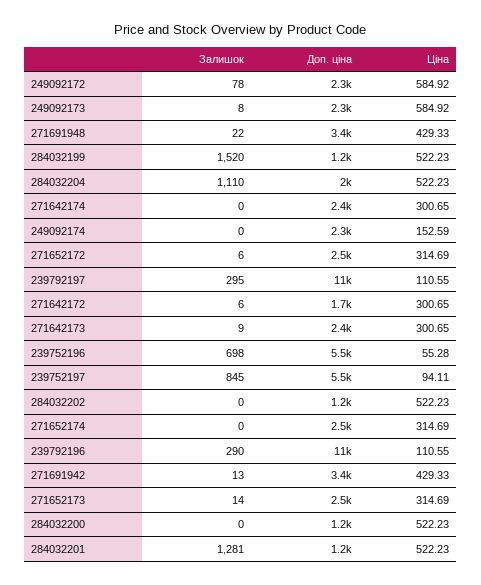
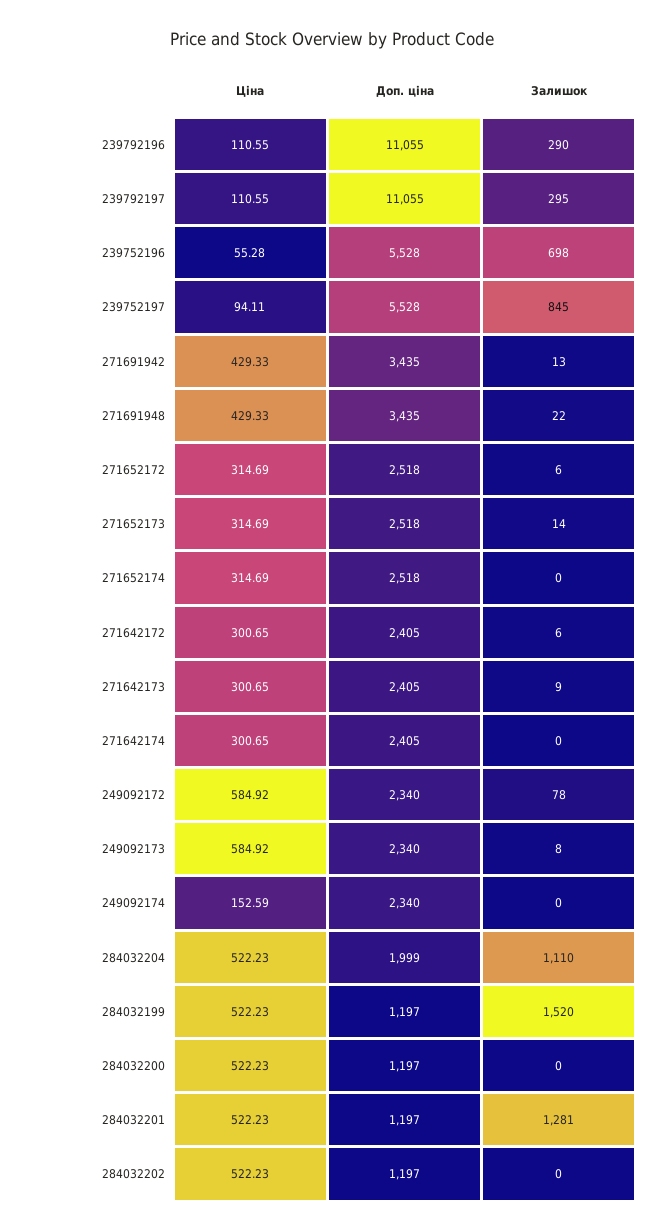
  {
    "Залишок": {
      "249092172": 78,
      "249092173": 8,
      "271691948": 22,
      "284032199": 1520,
      "284032204": 1110,
      "271642174": 0,
      "249092174": 0,
      "271652172": 6,
      "239792197": 295,
      "271642172": 6,
      "271642173": 9,
      "239752196": 698,
      "239752197": 845,
      "284032202": 0,
      "271652174": 0,
      "239792196": 290,
      "271691942": 13,
      "271652173": 14,
      "284032200": 0,
      "284032201": 1281
    },
    "Доп. ціна": {
      "249092172": 2340,
      "249092173": 2340,
      "271691948": 3435,
      "284032199": 1197,
      "284032204": 1999,
      "271642174": 2405,
      "249092174": 2340,
      "271652172": 2518,
      "239792197": 11055,
-     "271642172": 1700,
+     "271642172": 2405,
      "271642173": 2405,
      "239752196": 5528,
      "239752197": 5528,
      "284032202": 1197,
      "271652174": 2518,
      "239792196": 11055,
      "271691942": 3435,
      "271652173": 2518,
      "284032200": 1197,
      "284032201": 1197
    },
    "Ціна": {
      "249092172": 584.92,
      "249092173": 584.92,
      "271691948": 429.33,
      "284032199": 522.23,
      "284032204": 522.23,
      "271642174": 300.65,
      "249092174": 152.59,
      "271652172": 314.69,
      "239792197": 110.55,
      "271642172": 300.65,
      "271642173": 300.65,
      "239752196": 55.28,
      "239752197": 94.11,
      "284032202": 522.23,
      "271652174": 314.69,
      "239792196": 110.55,
      "271691942": 429.33,
      "271652173": 314.69,
      "284032200": 522.23,
      "284032201": 522.23
    }
  }

